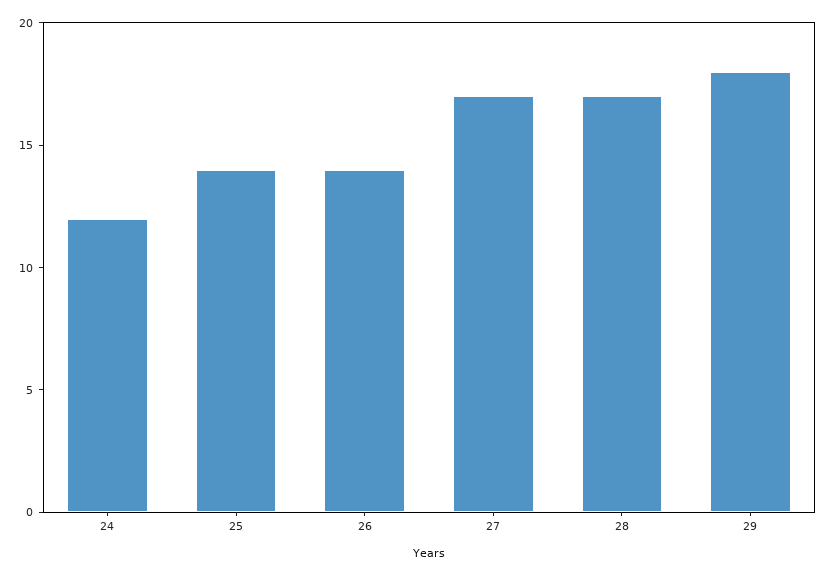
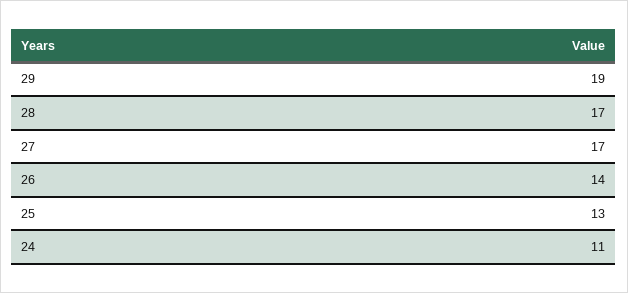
  {
-   "24": 12,
+   "24": 11,
-   "25": 14,
+   "25": 13,
    "26": 14,
    "27": 17,
    "28": 17,
-   "29": 18
+   "29": 19
  }

